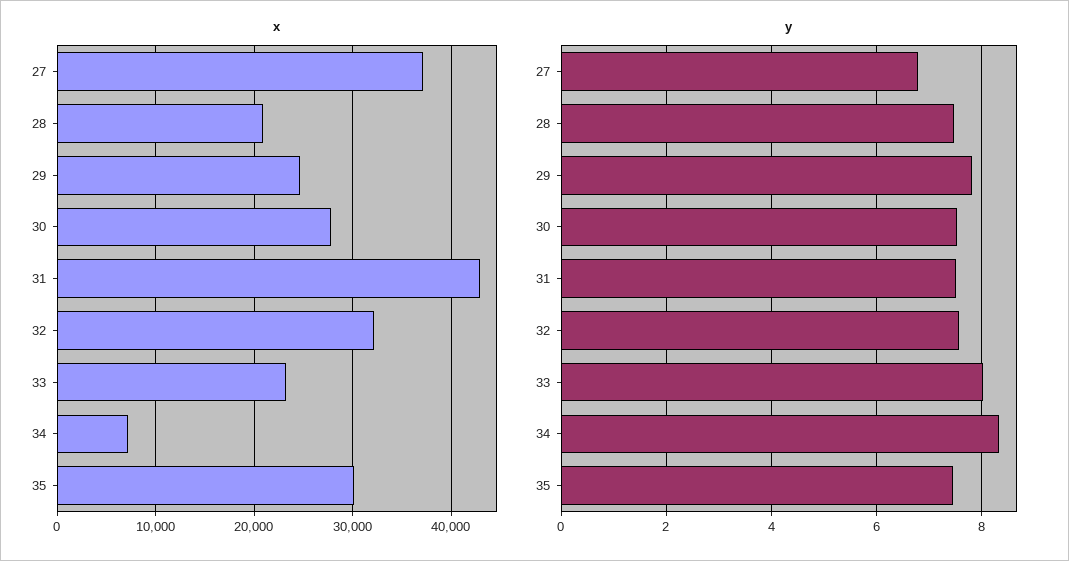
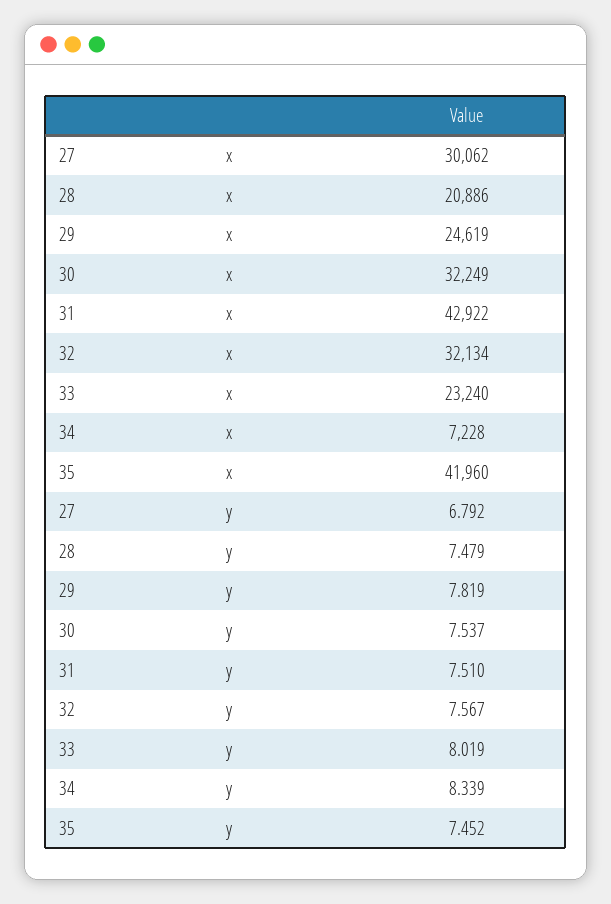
  {
    "x": {
-     "27": 37000,
+     "27": 30062,
      "28": 20886,
      "29": 24619,
-     "30": 28000,
+     "30": 32249,
      "31": 42922,
      "32": 32134,
      "33": 23240,
      "34": 7228,
-     "35": 30000
+     "35": 41960
    },
    "y": {
      "27": 6.792,
      "28": 7.479,
      "29": 7.819,
      "30": 7.537,
      "31": 7.51,
      "32": 7.567,
      "33": 8.019,
      "34": 8.339,
      "35": 7.452
    }
  }

